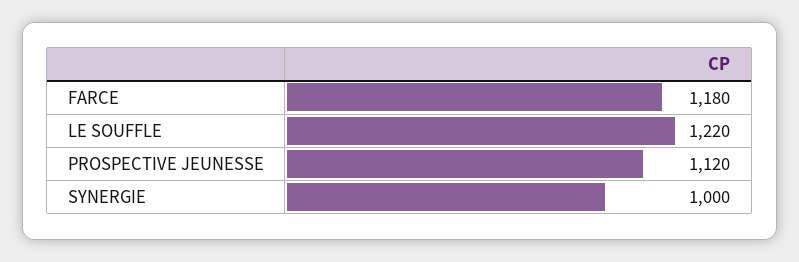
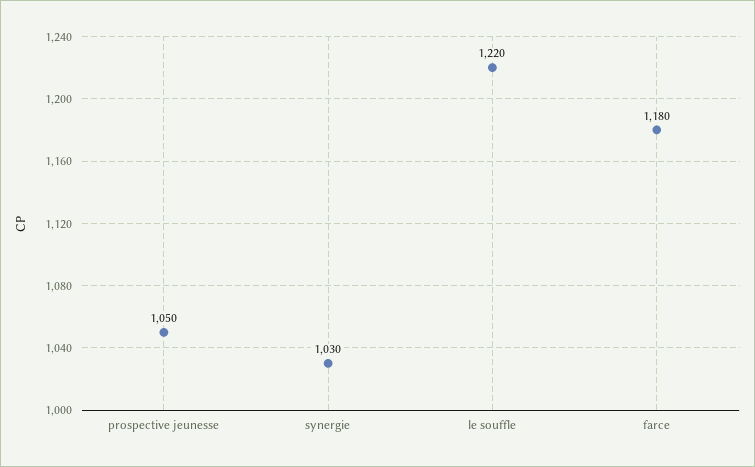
  {
    "FARCE": 1180,
    "LE SOUFFLE": 1220,
-   "PROSPECTIVE JEUNESSE": 1120,
+   "PROSPECTIVE JEUNESSE": 1050,
-   "SYNERGIE": 1000
+   "SYNERGIE": 1030
  }

